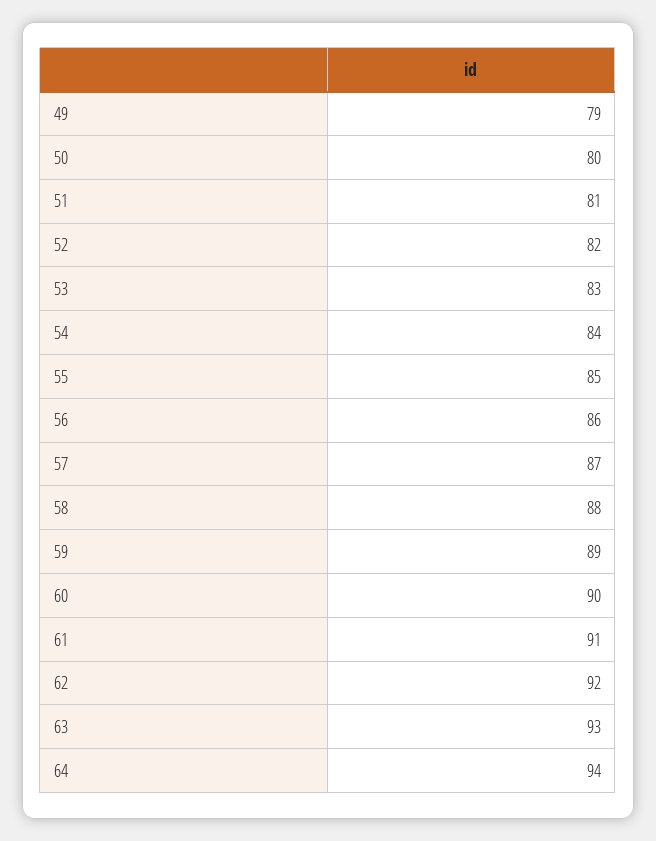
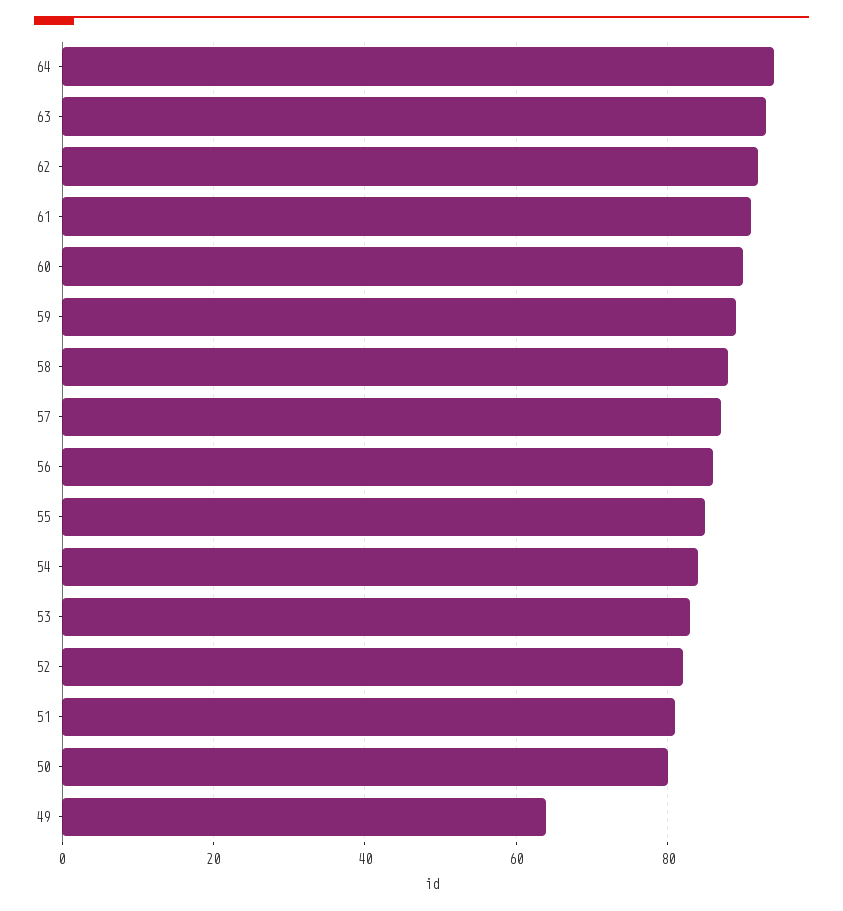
  {
-   "49": 79,
+   "49": 65,
    "50": 80,
    "51": 81,
    "52": 82,
    "53": 83,
    "54": 84,
    "55": 85,
    "56": 86,
    "57": 87,
    "58": 88,
    "59": 89,
    "60": 90,
    "61": 91,
    "62": 92,
    "63": 93,
    "64": 94
  }

